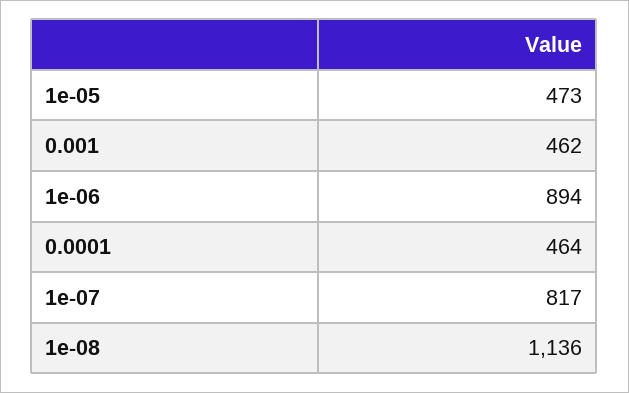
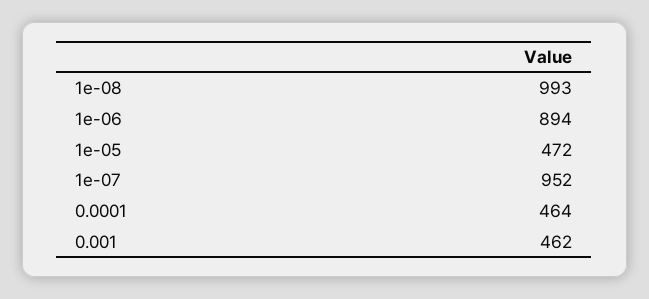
  {
-   "1e-05": 473,
+   "1e-05": 472,
    "0.001": 462,
    "1e-06": 894,
    "0.0001": 464,
-   "1e-07": 817,
+   "1e-07": 952,
-   "1e-08": 1136
+   "1e-08": 993
  }

